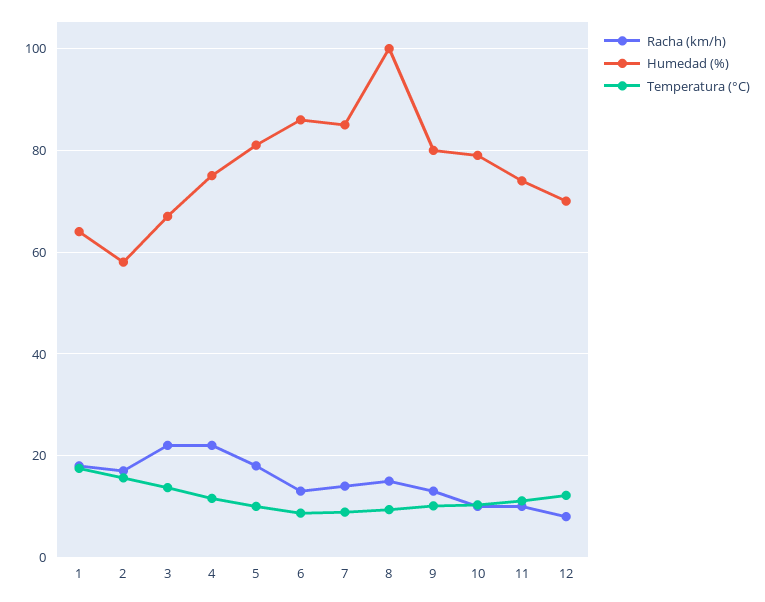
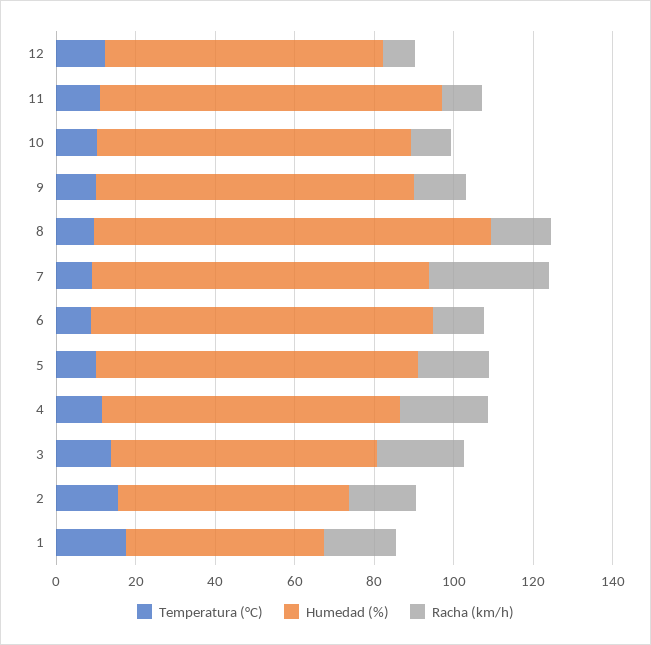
  {
    "Racha (km/h)": {
      "1": 18,
      "2": 18,
      "3": 22,
      "4": 22,
      "5": 18,
      "6": 14,
-     "7": 14,
+     "7": 30,
      "8": 16,
      "9": 14,
      "10": 10,
      "11": 10,
      "12": 8
    },
    "Humedad (%)": {
-     "1": 64,
+     "1": 50,
      "2": 58,
      "3": 68,
      "4": 76,
      "5": 82,
      "6": 86,
      "7": 86,
      "8": 100,
      "9": 80,
      "10": 80,
-     "11": 74,
+     "11": 85,
      "12": 70
    },
    "Temperatura (°C)": {
      "1": 18,
      "2": 16,
      "3": 14,
      "4": 12,
      "5": 10,
      "6": 8,
      "7": 8,
      "8": 10,
      "9": 10,
      "10": 10,
      "11": 12,
      "12": 12
    }
  }

